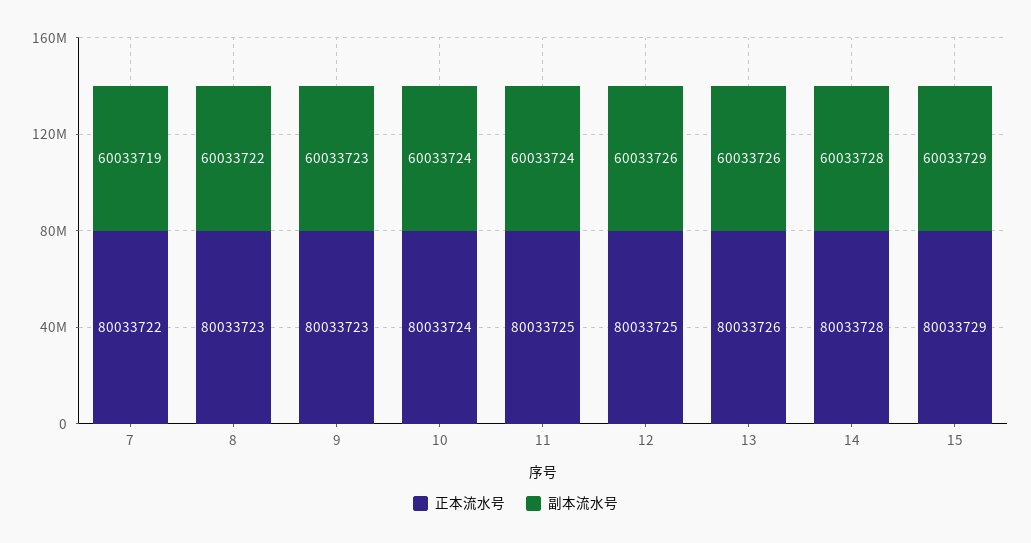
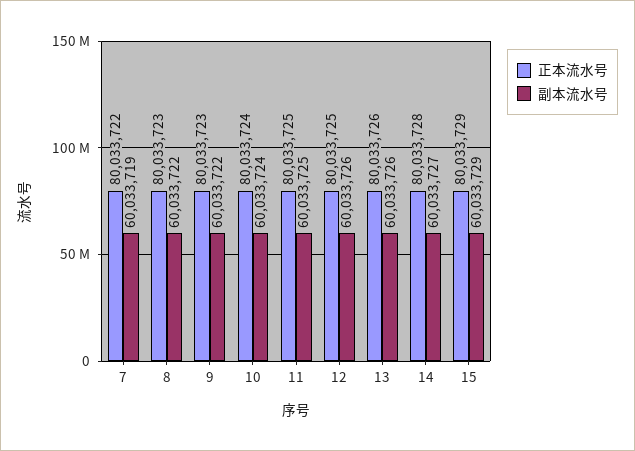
  {
    "正本流水号": {
      "7": 80033722,
      "8": 80033723,
      "9": 80033723,
      "10": 80033724,
      "11": 80033725,
      "12": 80033725,
      "13": 80033726,
      "14": 80033728,
      "15": 80033729
    },
    "副本流水号": {
      "7": 60033719,
      "8": 60033722,
-     "9": 60033723,
+     "9": 60033722,
      "10": 60033724,
-     "11": 60033724,
+     "11": 60033725,
      "12": 60033726,
      "13": 60033726,
-     "14": 60033728,
+     "14": 60033727,
      "15": 60033729
    }
  }

